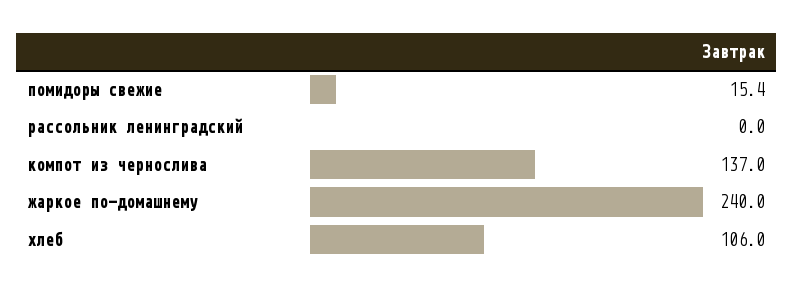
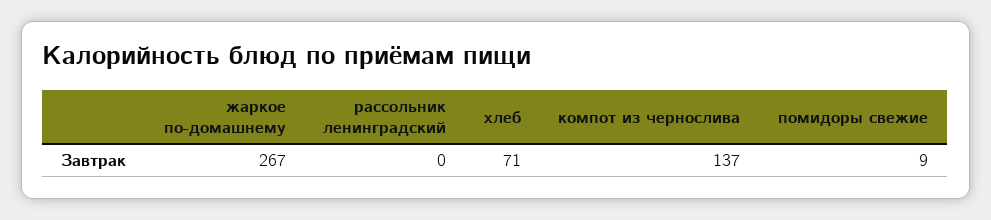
  {
-   "помидоры свежие": 15.4,
+   "помидоры свежие": 9,
    "рассольник ленинградский": 0,
    "компот из чернослива": 137,
-   "жаркое по-домашнему": 240,
+   "жаркое по-домашнему": 267,
-   "хлеб": 106
+   "хлеб": 71
  }

